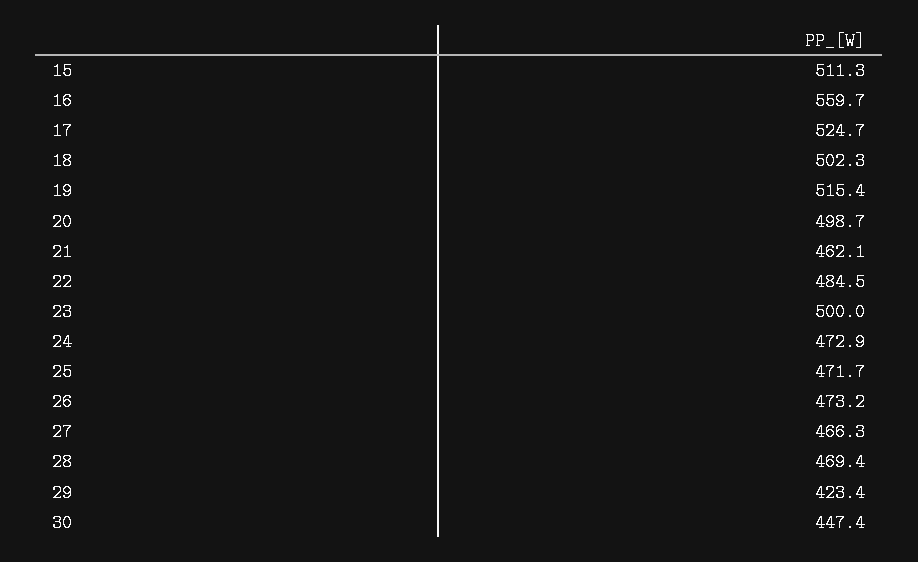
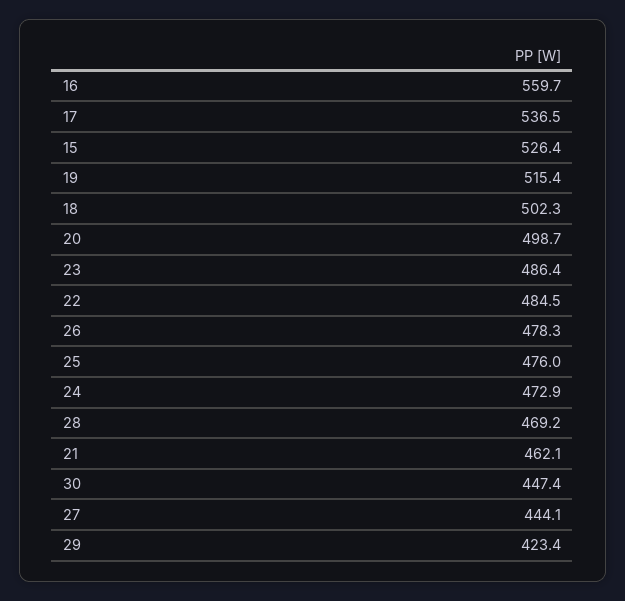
  {
-   "15": 511.3,
+   "15": 526.4,
    "16": 559.7,
-   "17": 524.7,
+   "17": 536.5,
    "18": 502.3,
    "19": 515.4,
    "20": 498.7,
    "21": 462.1,
    "22": 484.5,
-   "23": 500,
+   "23": 486.4,
    "24": 472.9,
-   "25": 471.7,
+   "25": 476,
-   "26": 473.2,
+   "26": 478.3,
-   "27": 466.3,
+   "27": 444.1,
-   "28": 469.4,
+   "28": 469.2,
    "29": 423.4,
    "30": 447.4
  }

